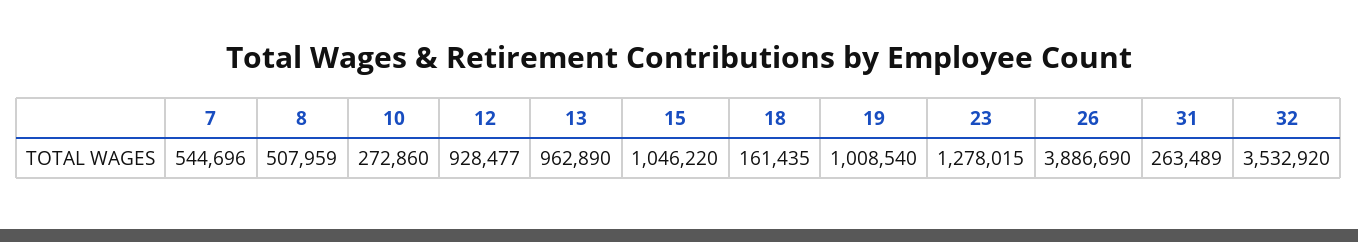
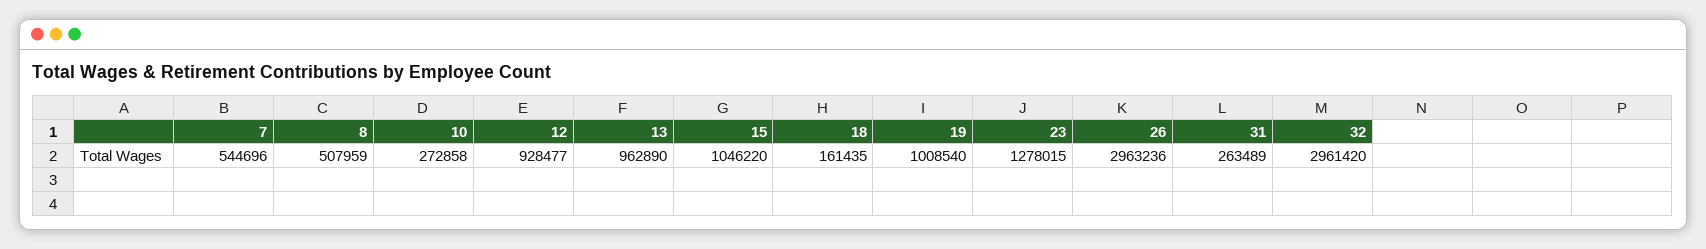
  {
    "7": 544696,
    "8": 507959,
-   "10": 272860,
+   "10": 272858,
    "12": 928477,
    "13": 962890,
    "15": 1046220,
    "18": 161435,
    "19": 1008540,
    "23": 1278015,
-   "26": 3886690,
+   "26": 2963236,
    "31": 263489,
-   "32": 3532920
+   "32": 2961420
  }

